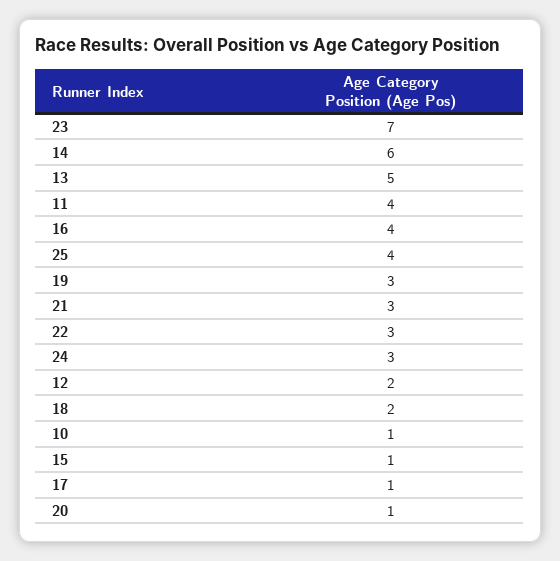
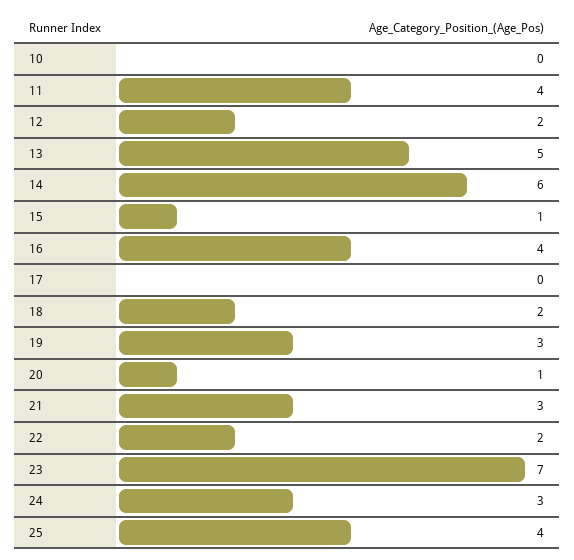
  {
    "23": 7,
    "14": 6,
    "13": 5,
    "11": 4,
    "16": 4,
    "25": 4,
    "19": 3,
    "21": 3,
-   "22": 3,
+   "22": 2,
    "24": 3,
    "12": 2,
    "18": 2,
-   "10": 1,
+   "10": 0,
    "15": 1,
-   "17": 1,
+   "17": 0,
    "20": 1
  }

